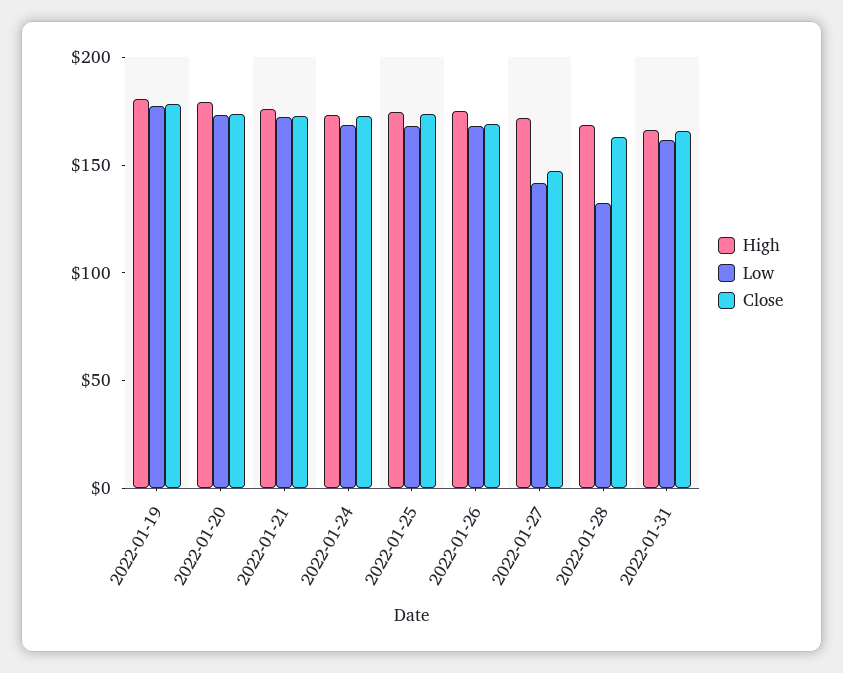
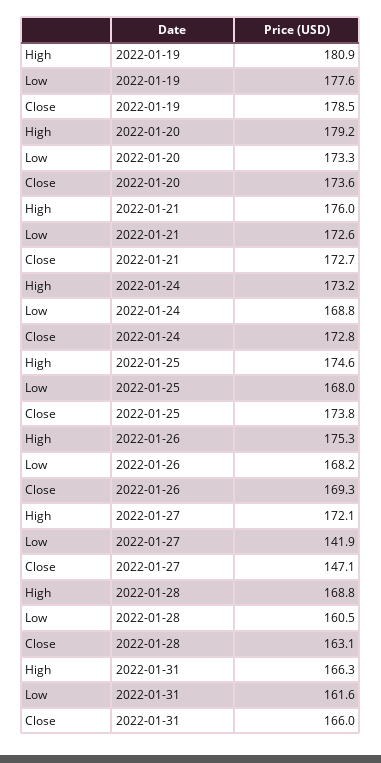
  {
    "High": {
      "2022-01-19": 180.9,
      "2022-01-20": 179.2,
      "2022-01-21": 176,
      "2022-01-24": 173.2,
      "2022-01-25": 174.6,
      "2022-01-26": 175.3,
      "2022-01-27": 172.1,
      "2022-01-28": 168.8,
      "2022-01-31": 166.3
    },
    "Low": {
      "2022-01-19": 177.6,
      "2022-01-20": 173.3,
      "2022-01-21": 172.6,
      "2022-01-24": 168.8,
      "2022-01-25": 168,
      "2022-01-26": 168.2,
      "2022-01-27": 141.9,
-     "2022-01-28": 130,
+     "2022-01-28": 160.5,
      "2022-01-31": 161.6
    },
    "Close": {
      "2022-01-19": 178.5,
      "2022-01-20": 173.6,
      "2022-01-21": 172.7,
      "2022-01-24": 172.8,
      "2022-01-25": 173.8,
      "2022-01-26": 169.3,
      "2022-01-27": 147.1,
      "2022-01-28": 163.1,
      "2022-01-31": 166
    }
  }

